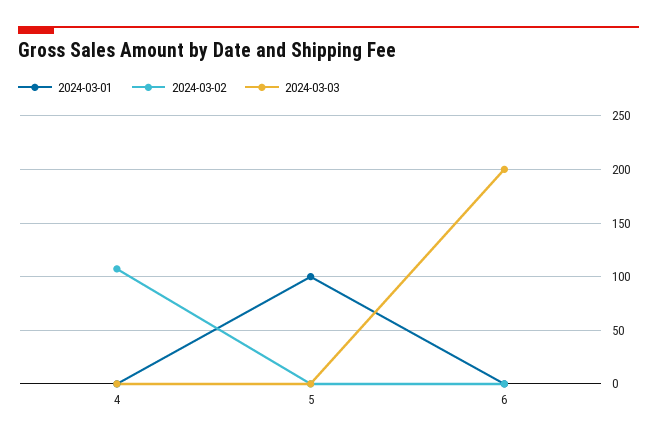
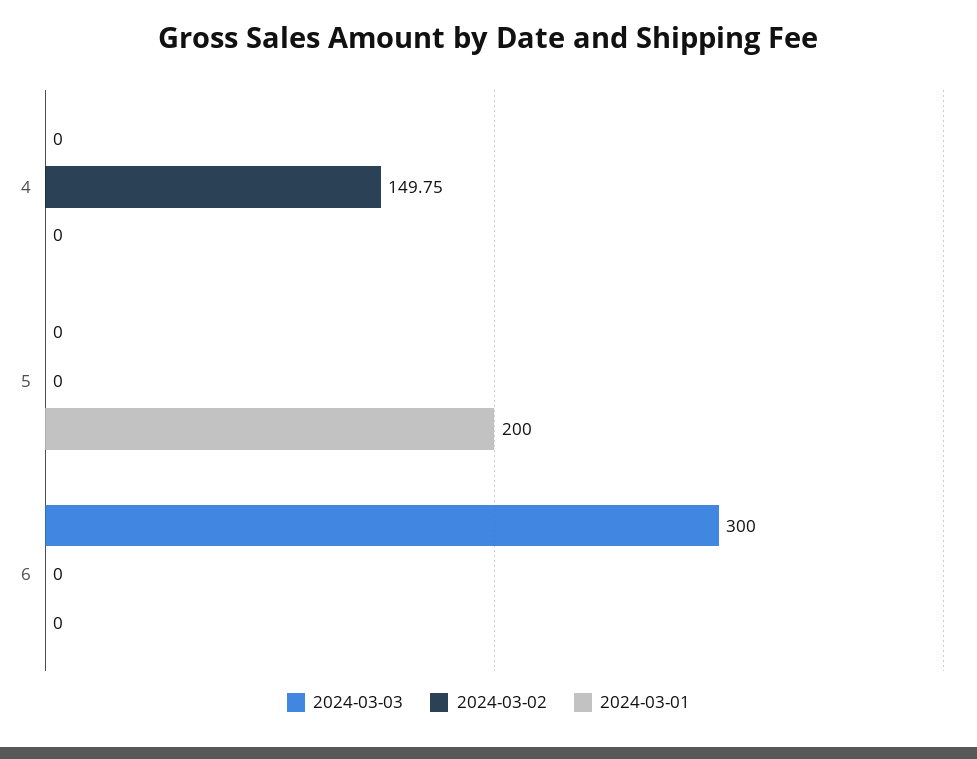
  {
    "2024-03-01": {
      "4": 0,
-     "5": 100,
+     "5": 200,
      "6": 0
    },
    "2024-03-02": {
-     "4": 110,
+     "4": 149.75,
      "5": 0,
      "6": 0
    },
    "2024-03-03": {
      "4": 0,
      "5": 0,
-     "6": 200
+     "6": 300
    }
  }

